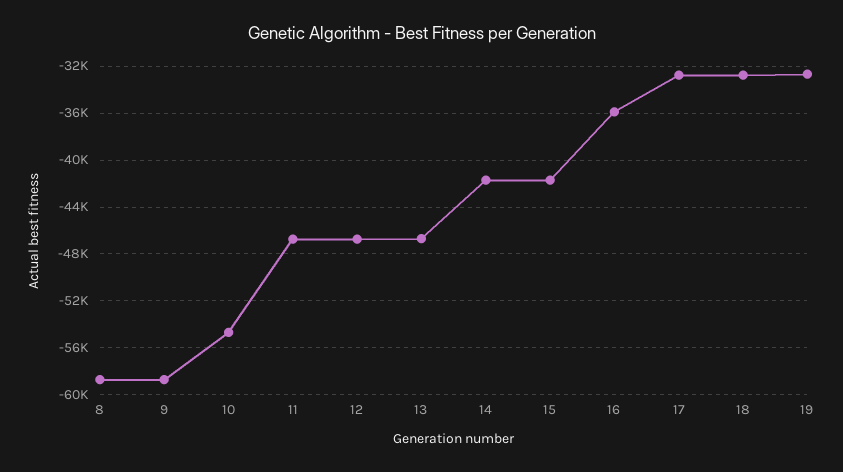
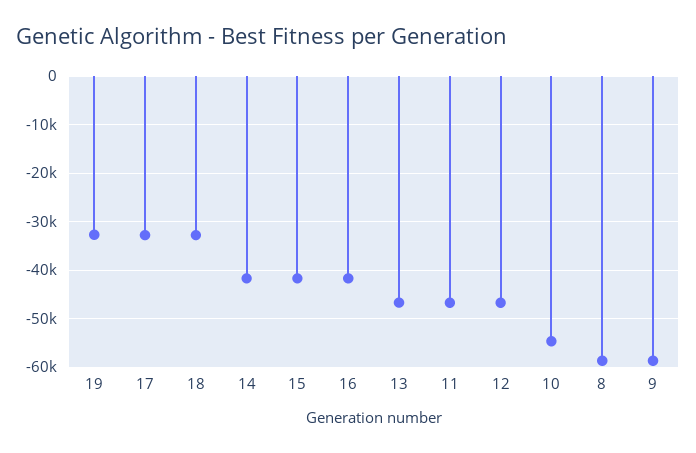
  {
    "8": -59000,
    "9": -59000,
    "10": -55000,
    "11": -47000,
    "12": -47000,
    "13": -47000,
    "14": -42000,
    "15": -42000,
-   "16": -36000,
+   "16": -42000,
    "17": -33000,
    "18": -33000,
    "19": -33000
  }

